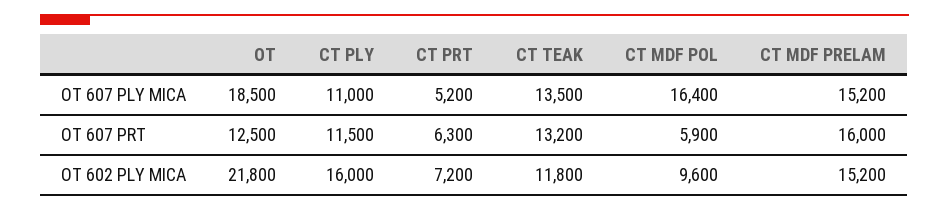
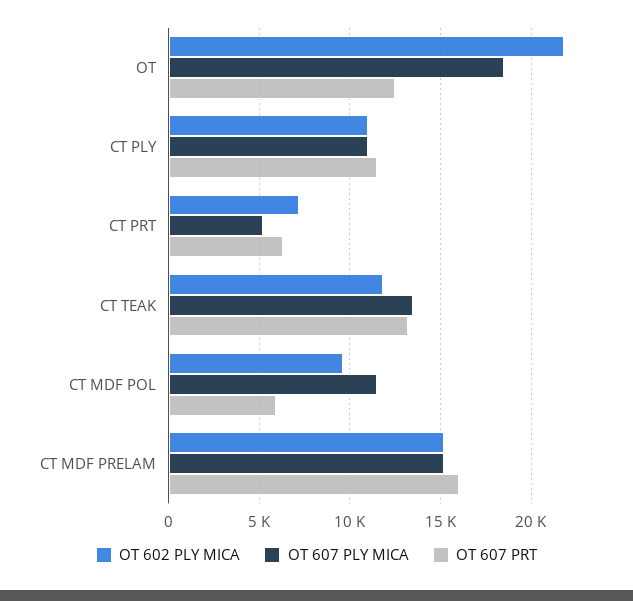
  {
    "OT 607 PLY MICA": {
      "OT": 18500,
      "CT PLY": 11000,
      "CT PRT": 5200,
      "CT TEAK": 13500,
-     "CT MDF POL": 16400,
+     "CT MDF POL": 11500,
      "CT MDF PRELAM": 15200
    },
    "OT 607 PRT": {
      "OT": 12500,
      "CT PLY": 11500,
      "CT PRT": 6300,
      "CT TEAK": 13200,
      "CT MDF POL": 5900,
      "CT MDF PRELAM": 16000
    },
    "OT 602 PLY MICA": {
      "OT": 21800,
-     "CT PLY": 16000,
+     "CT PLY": 11000,
      "CT PRT": 7200,
      "CT TEAK": 11800,
      "CT MDF POL": 9600,
      "CT MDF PRELAM": 15200
    }
  }

